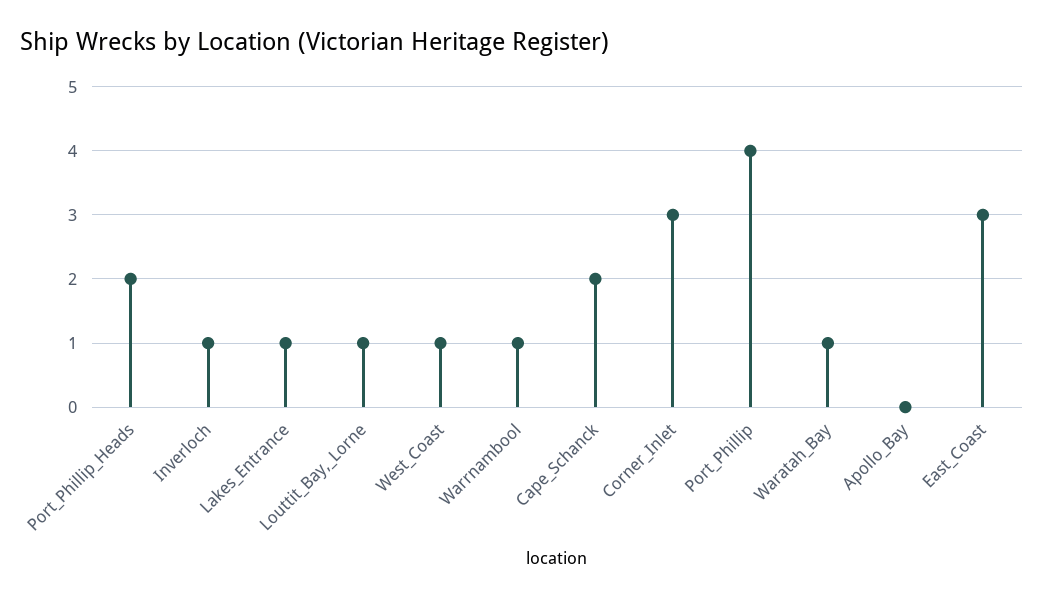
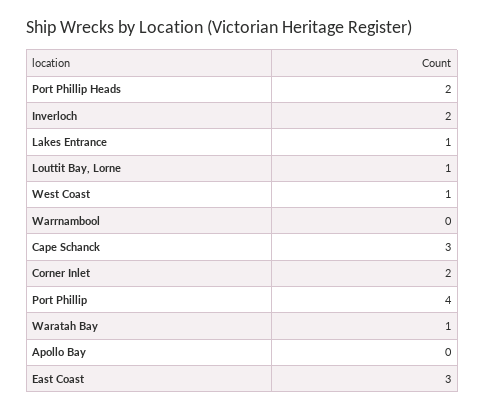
  {
    "Port_Phillip_Heads": 2,
-   "Inverloch": 1,
+   "Inverloch": 2,
    "Lakes_Entrance": 1,
    "Louttit_Bay,_Lorne": 1,
    "West_Coast": 1,
-   "Warrnambool": 1,
+   "Warrnambool": 0,
-   "Cape_Schanck": 2,
+   "Cape_Schanck": 3,
-   "Corner_Inlet": 3,
+   "Corner_Inlet": 2,
    "Port_Phillip": 4,
    "Waratah_Bay": 1,
    "Apollo_Bay": 0,
    "East_Coast": 3
  }

